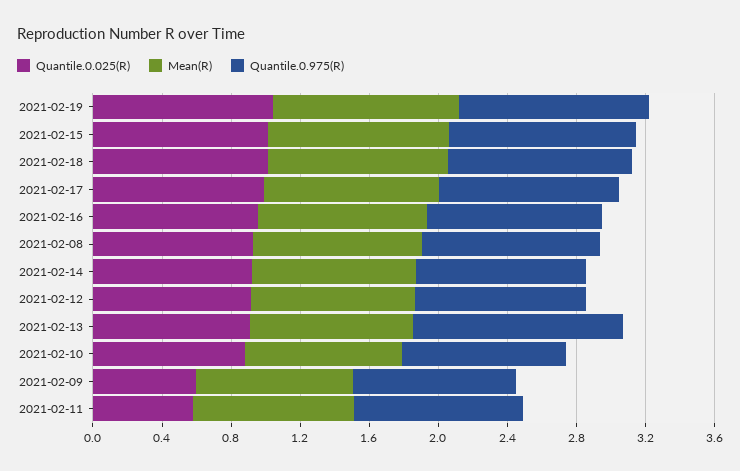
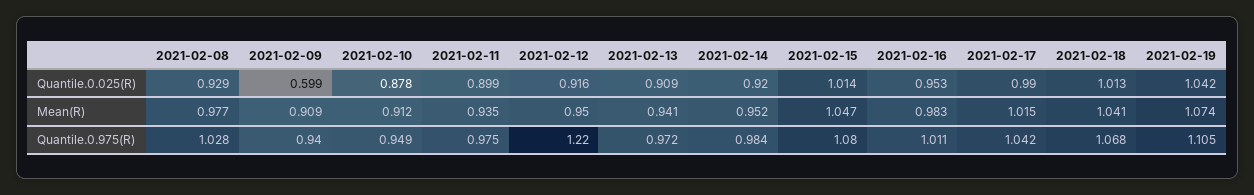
  {
    "Quantile.0.025(R)": {
      "2021-02-19": 1.042,
      "2021-02-15": 1.014,
      "2021-02-18": 1.013,
      "2021-02-17": 0.99,
      "2021-02-16": 0.953,
      "2021-02-08": 0.929,
      "2021-02-14": 0.92,
      "2021-02-12": 0.916,
      "2021-02-13": 0.909,
      "2021-02-10": 0.878,
      "2021-02-09": 0.599,
-     "2021-02-11": 0.6
+     "2021-02-11": 0.899
    },
    "Mean(R)": {
      "2021-02-19": 1.074,
      "2021-02-15": 1.047,
      "2021-02-18": 1.041,
      "2021-02-17": 1.015,
      "2021-02-16": 0.983,
      "2021-02-08": 0.977,
      "2021-02-14": 0.952,
      "2021-02-12": 0.95,
      "2021-02-13": 0.941,
      "2021-02-10": 0.912,
      "2021-02-09": 0.909,
      "2021-02-11": 0.935
    },
    "Quantile.0.975(R)": {
      "2021-02-19": 1.105,
      "2021-02-15": 1.08,
      "2021-02-18": 1.068,
      "2021-02-17": 1.042,
      "2021-02-16": 1.011,
      "2021-02-08": 1.028,
      "2021-02-14": 0.984,
-     "2021-02-12": 1,
+     "2021-02-12": 1.22,
-     "2021-02-13": 1.2,
+     "2021-02-13": 0.972,
      "2021-02-10": 0.949,
      "2021-02-09": 0.94,
      "2021-02-11": 0.975
    }
  }

